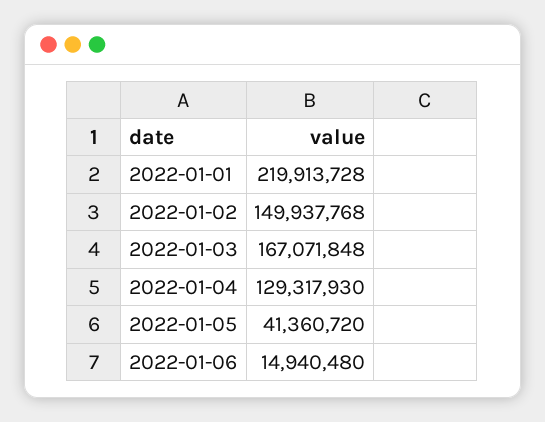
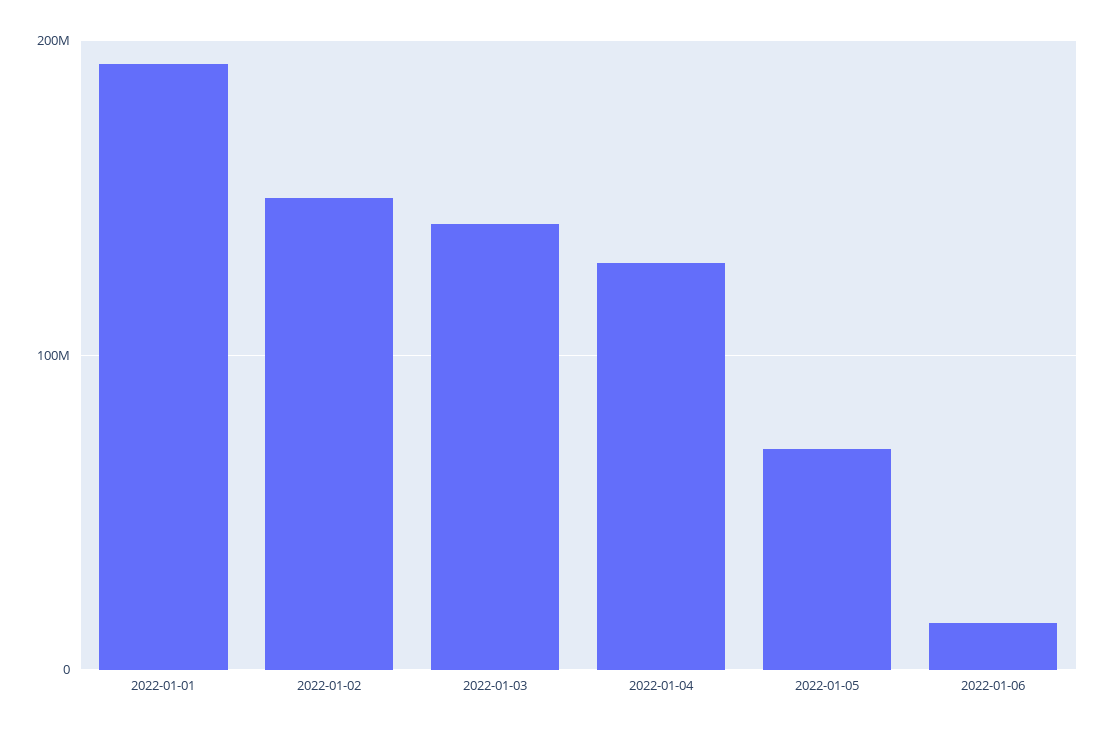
  {
-   "2022-01-01": 219913728,
+   "2022-01-01": 190000000,
    "2022-01-02": 149937768,
-   "2022-01-03": 167071848,
+   "2022-01-03": 140000000,
    "2022-01-04": 129317930,
-   "2022-01-05": 41360720,
+   "2022-01-05": 70000000,
    "2022-01-06": 14940480
  }

